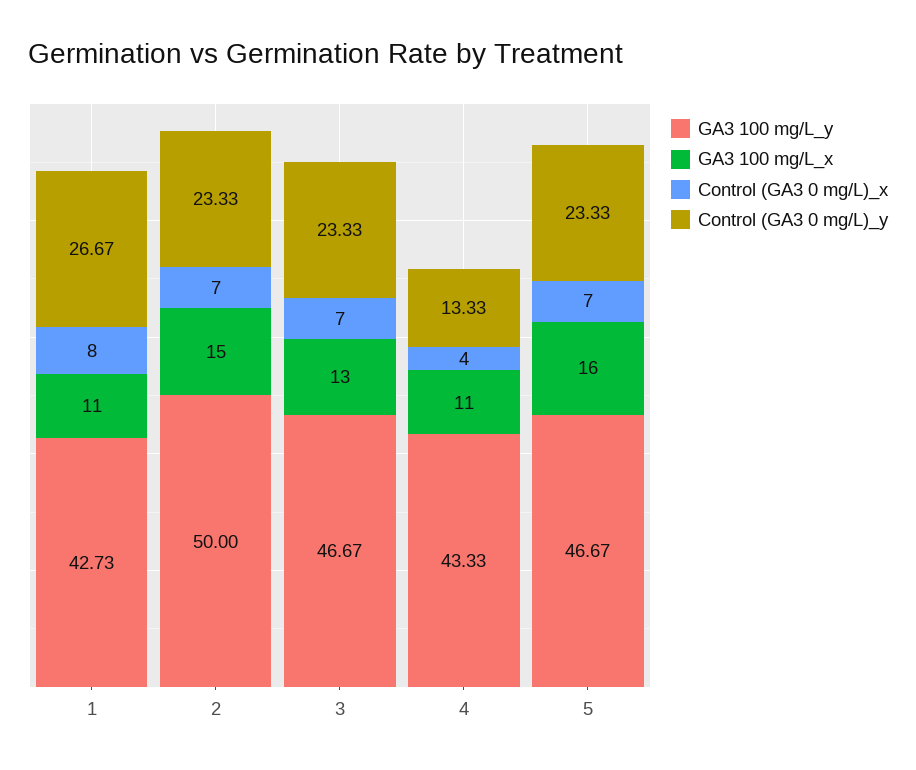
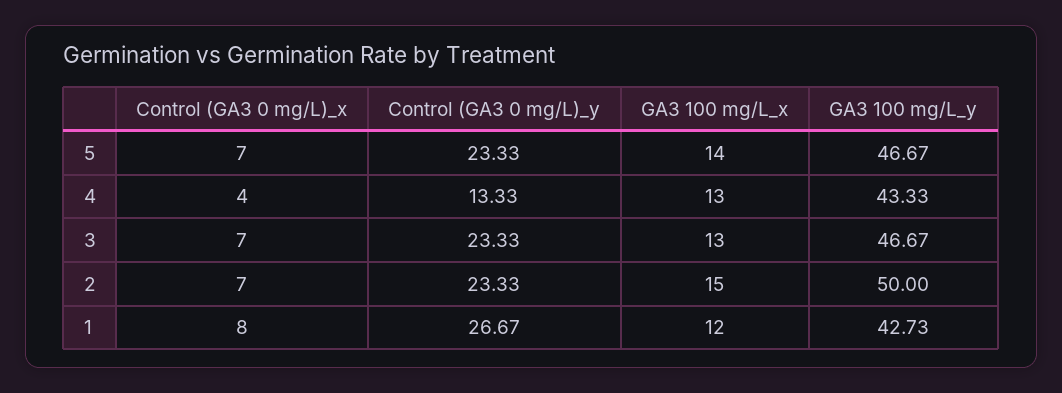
  {
    "GA3 100 mg/L_y": {
      "1": 42.73,
      "2": 50,
      "3": 46.67,
      "4": 43.33,
      "5": 46.67
    },
    "GA3 100 mg/L_x": {
-     "1": 11,
+     "1": 12,
      "2": 15,
      "3": 13,
-     "4": 11,
+     "4": 13,
-     "5": 16
+     "5": 14
    },
    "Control (GA3 0 mg/L)_x": {
      "1": 8,
      "2": 7,
      "3": 7,
      "4": 4,
      "5": 7
    },
    "Control (GA3 0 mg/L)_y": {
      "1": 26.67,
      "2": 23.33,
      "3": 23.33,
      "4": 13.33,
      "5": 23.33
    }
  }

